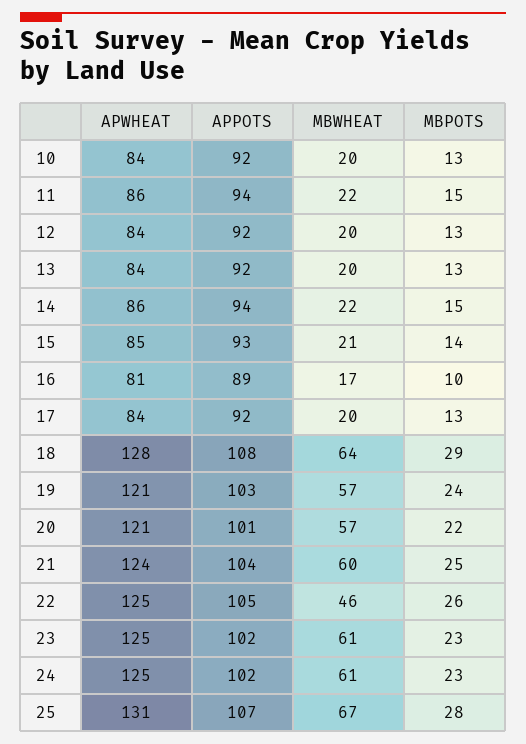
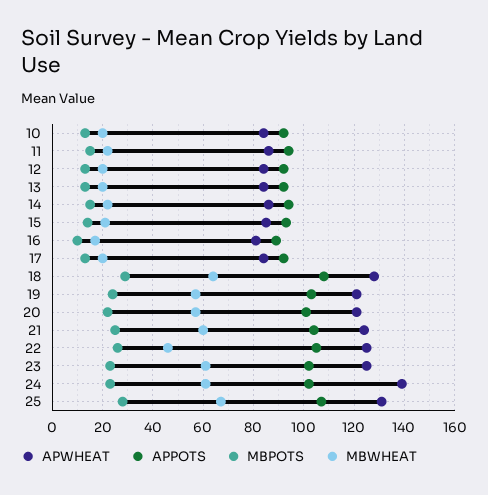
  {
    "APWHEAT": {
      "10": 84,
      "11": 86,
      "12": 84,
      "13": 84,
      "14": 86,
      "15": 85,
      "16": 81,
      "17": 84,
      "18": 128,
      "19": 121,
      "20": 121,
      "21": 124,
      "22": 125,
      "23": 125,
-     "24": 125,
+     "24": 140,
      "25": 131
    },
    "APPOTS": {
      "10": 92,
      "11": 94,
      "12": 92,
      "13": 92,
      "14": 94,
      "15": 93,
      "16": 89,
      "17": 92,
      "18": 108,
      "19": 103,
      "20": 101,
      "21": 104,
      "22": 105,
      "23": 102,
      "24": 102,
      "25": 107
    },
    "MBWHEAT": {
      "10": 20,
      "11": 22,
      "12": 20,
      "13": 20,
      "14": 22,
      "15": 21,
      "16": 17,
      "17": 20,
      "18": 64,
      "19": 57,
      "20": 57,
      "21": 60,
      "22": 46,
      "23": 61,
      "24": 61,
      "25": 67
    },
    "MBPOTS": {
      "10": 13,
      "11": 15,
      "12": 13,
      "13": 13,
      "14": 15,
      "15": 14,
      "16": 10,
      "17": 13,
      "18": 29,
      "19": 24,
      "20": 22,
      "21": 25,
      "22": 26,
      "23": 23,
      "24": 23,
      "25": 28
    }
  }

